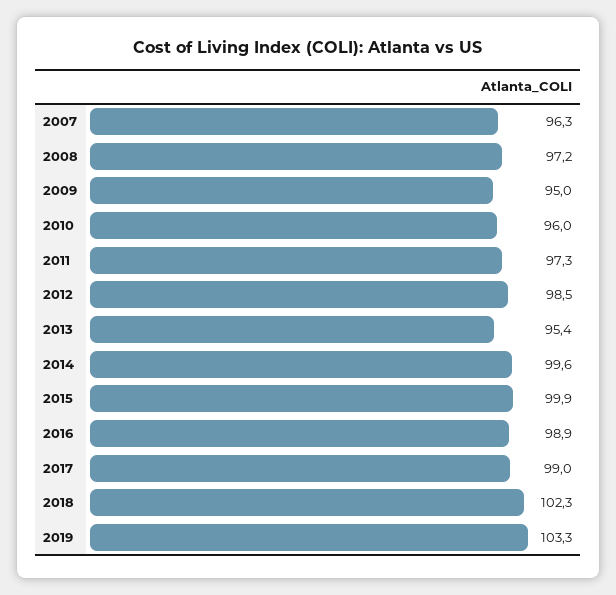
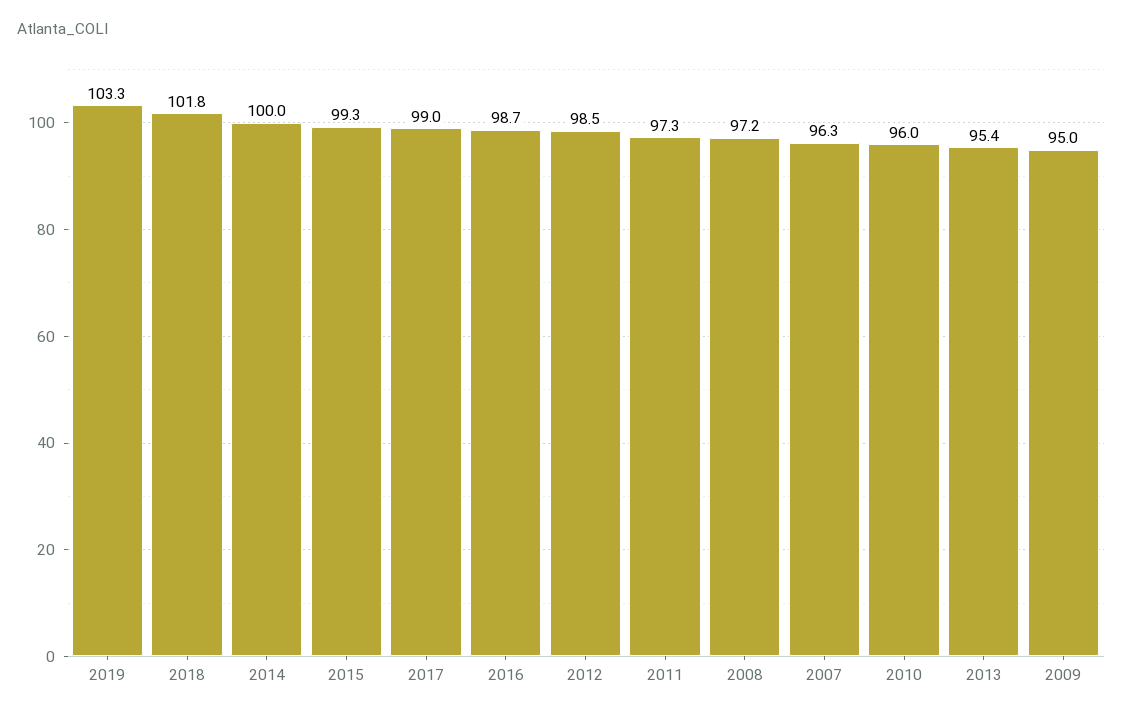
  {
    "2007": 96.3,
    "2008": 97.2,
    "2009": 95,
    "2010": 96,
    "2011": 97.3,
    "2012": 98.5,
    "2013": 95.4,
-   "2014": 99.6,
+   "2014": 100,
-   "2015": 99.9,
+   "2015": 99.3,
-   "2016": 98.9,
+   "2016": 98.7,
    "2017": 99,
-   "2018": 102.3,
+   "2018": 101.8,
    "2019": 103.3
  }

